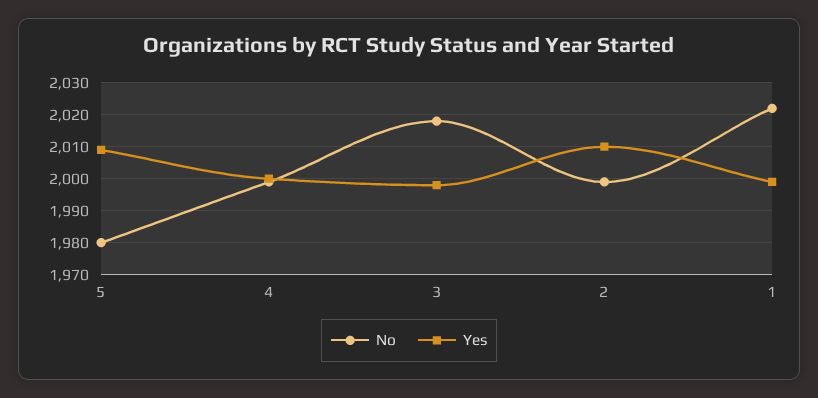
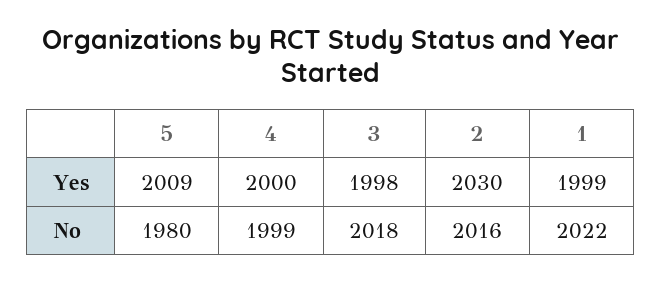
  {
    "No": {
      "5": 1980,
      "4": 1999,
      "3": 2018,
-     "2": 2000,
+     "2": 2016,
      "1": 2022
    },
    "Yes": {
      "5": 2009,
      "4": 2000,
      "3": 1998,
-     "2": 2010,
+     "2": 2030,
      "1": 1999
    }
  }

